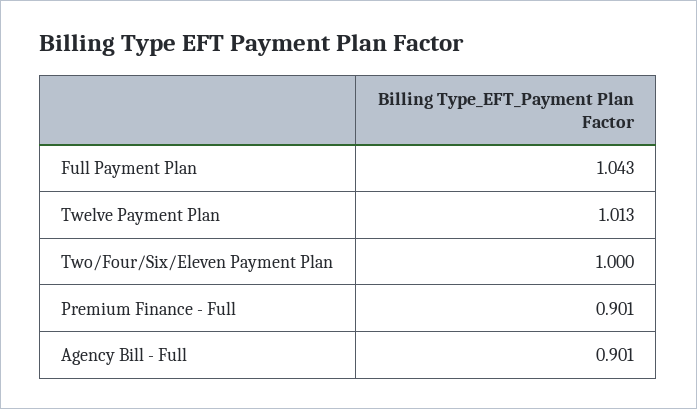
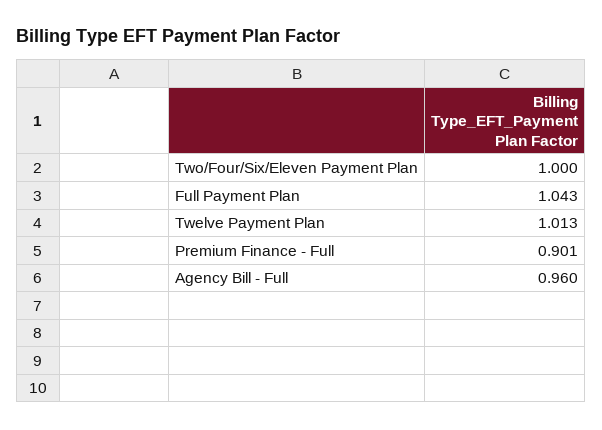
  {
    "Full Payment Plan": 1.043,
    "Twelve Payment Plan": 1.013,
    "Two/Four/Six/Eleven Payment Plan": 1,
    "Premium Finance - Full": 0.901,
-   "Agency Bill - Full": 0.901
+   "Agency Bill - Full": 0.96
  }

